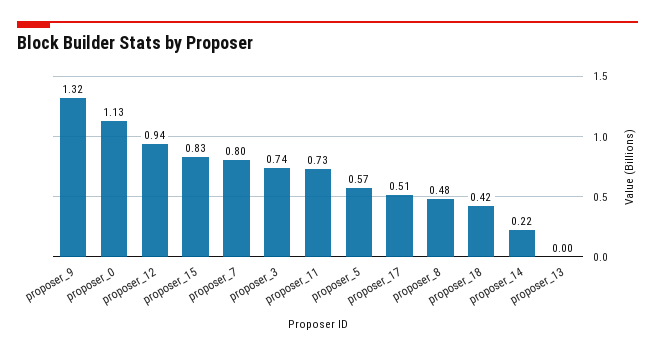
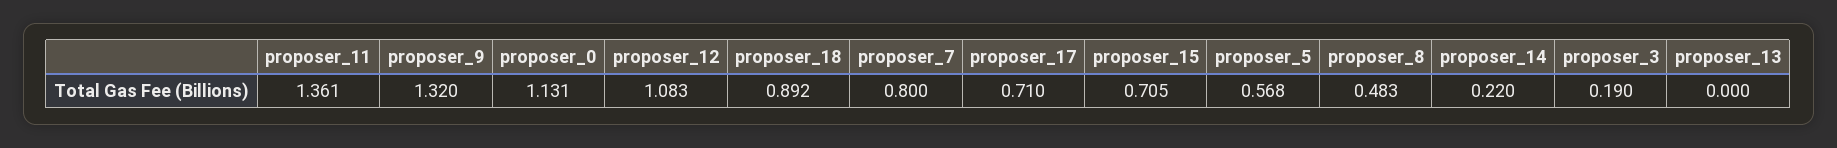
  {
    "proposer_9": 1.32,
    "proposer_0": 1.131,
-   "proposer_12": 0.94,
+   "proposer_12": 1.083,
-   "proposer_15": 0.83,
+   "proposer_15": 0.705,
    "proposer_7": 0.8,
-   "proposer_3": 0.74,
+   "proposer_3": 0.19,
-   "proposer_11": 0.73,
+   "proposer_11": 1.361,
    "proposer_5": 0.568,
-   "proposer_17": 0.51,
+   "proposer_17": 0.71,
    "proposer_8": 0.483,
-   "proposer_18": 0.42,
+   "proposer_18": 0.892,
    "proposer_14": 0.22,
    "proposer_13": 0
  }

